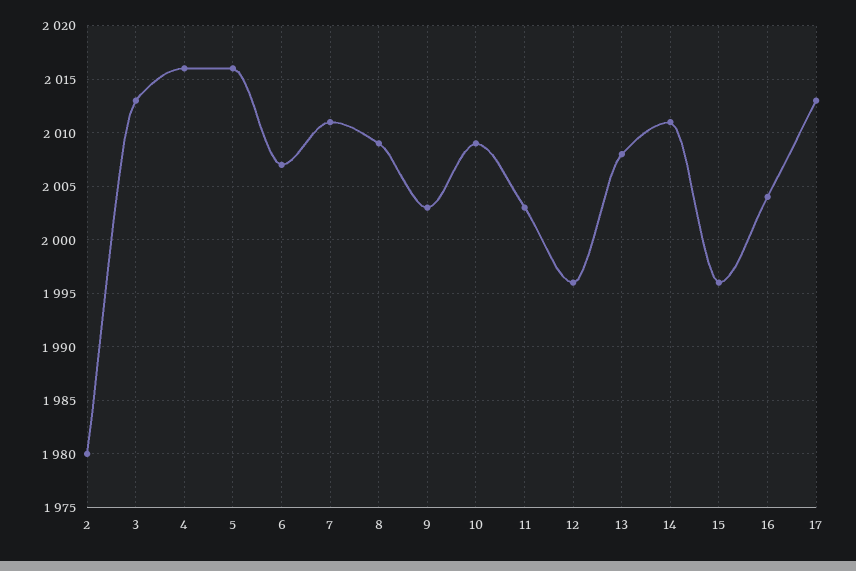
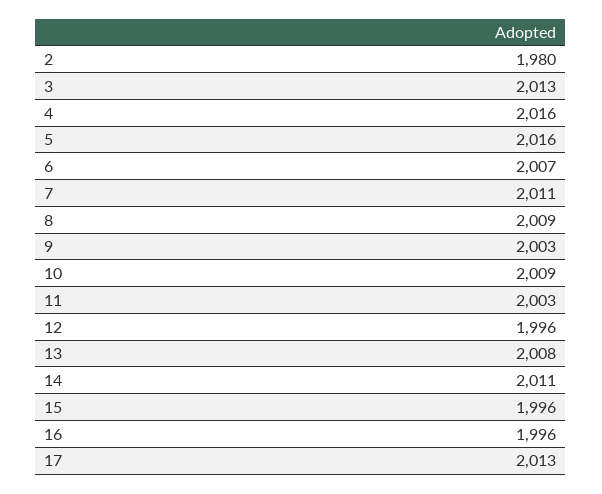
  {
    "2": 1980,
    "3": 2013,
    "4": 2016,
    "5": 2016,
    "6": 2007,
    "7": 2011,
    "8": 2009,
    "9": 2003,
    "10": 2009,
    "11": 2003,
    "12": 1996,
    "13": 2008,
    "14": 2011,
    "15": 1996,
-   "16": 2004,
+   "16": 1996,
    "17": 2013
  }

